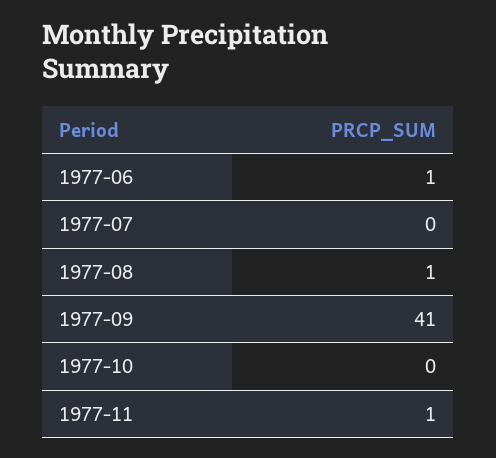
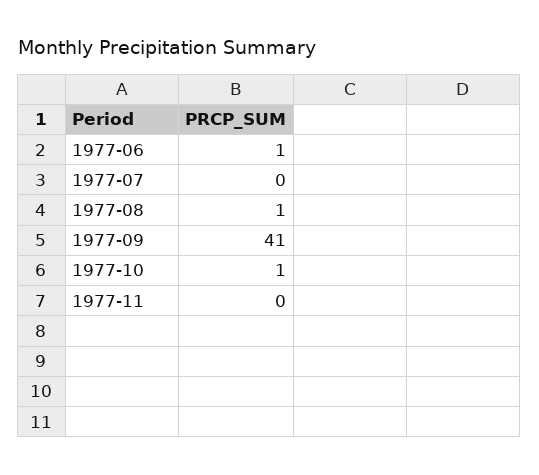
  {
    "1977-06": 1,
    "1977-07": 0,
    "1977-08": 1,
    "1977-09": 41,
-   "1977-10": 0,
+   "1977-10": 1,
-   "1977-11": 1
+   "1977-11": 0
  }

